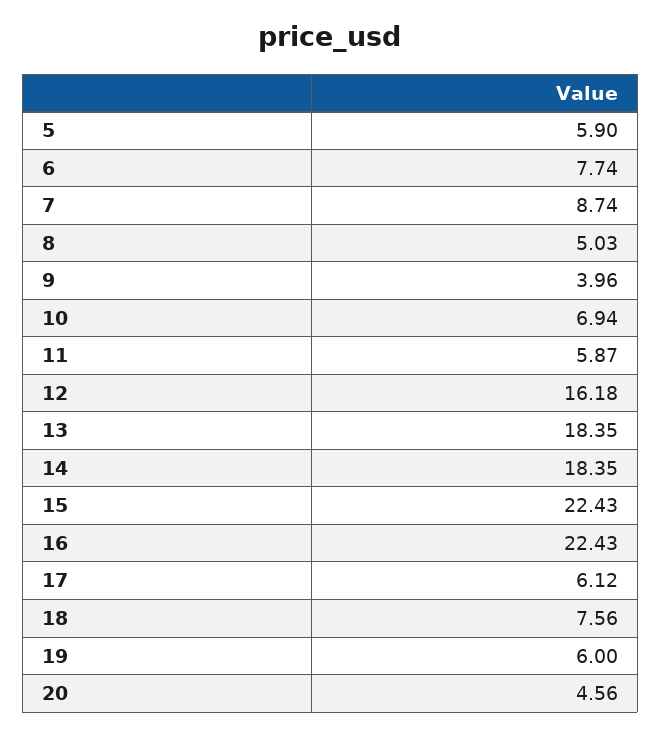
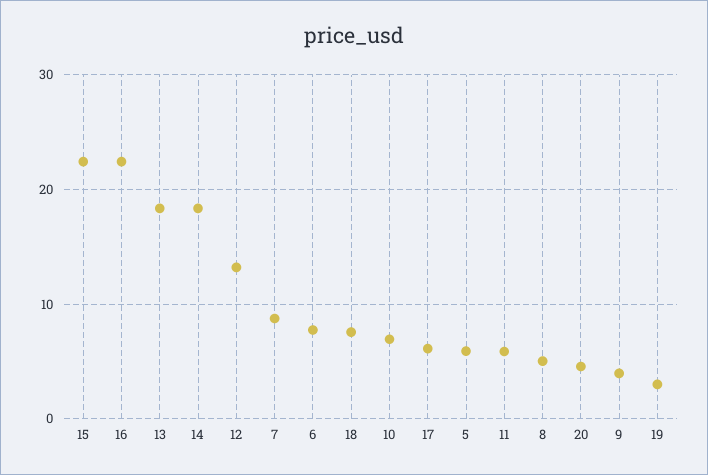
  {
    "5": 5.9,
    "6": 7.74,
    "7": 8.74,
    "8": 5.03,
    "9": 3.96,
    "10": 6.94,
    "11": 5.87,
-   "12": 16.18,
+   "12": 13,
    "13": 18.35,
    "14": 18.35,
    "15": 22.43,
    "16": 22.43,
    "17": 6.12,
    "18": 7.56,
-   "19": 6,
+   "19": 3,
    "20": 4.56
  }

